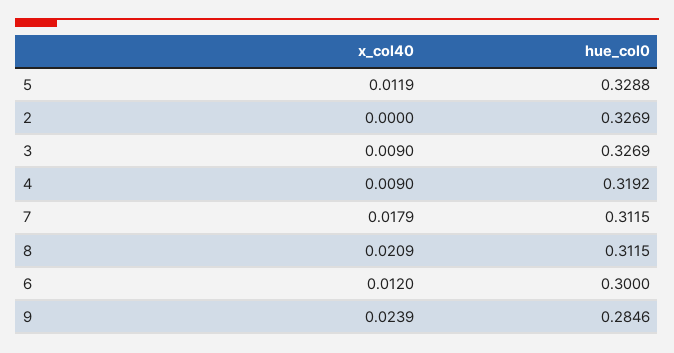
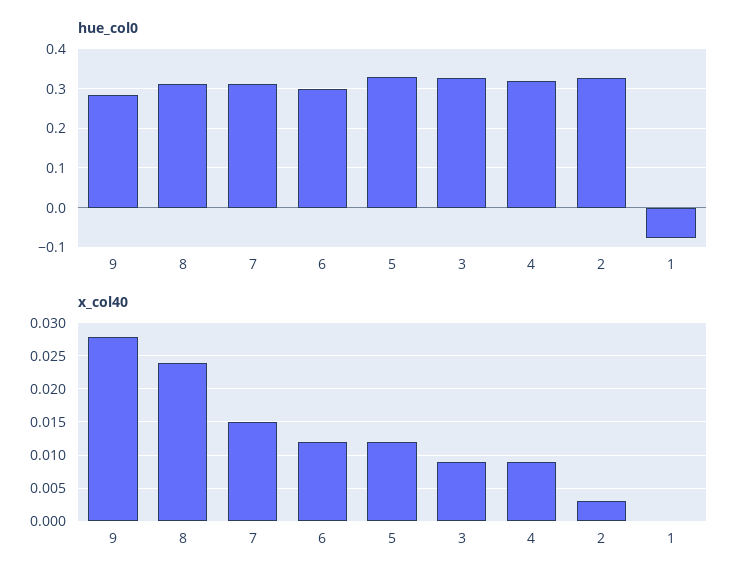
  {
    "x_col40": {
      "5": 0.0119,
-     "2": 0,
+     "2": 0.003,
      "3": 0.009,
      "4": 0.009,
-     "7": 0.0179,
+     "7": 0.015,
-     "8": 0.0209,
+     "8": 0.024,
      "6": 0.012,
-     "9": 0.0239
+     "9": 0.028,
+     "1": 0
    },
    "hue_col0": {
      "5": 0.3288,
      "2": 0.3269,
      "3": 0.3269,
      "4": 0.3192,
      "7": 0.3115,
      "8": 0.3115,
      "6": 0.3,
-     "9": 0.2846
+     "9": 0.2846,
+     "1": -0.08
    }
  }

